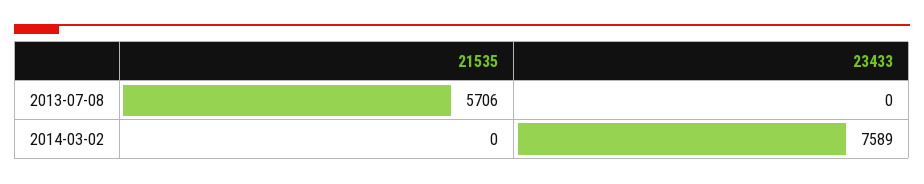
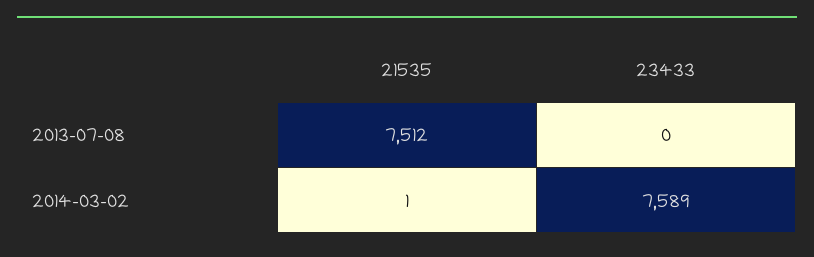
  {
    "21535": {
-     "2013-07-08": 5706,
+     "2013-07-08": 7512,
-     "2014-03-02": 0
+     "2014-03-02": 1
    },
    "23433": {
      "2013-07-08": 0,
      "2014-03-02": 7589
    }
  }

